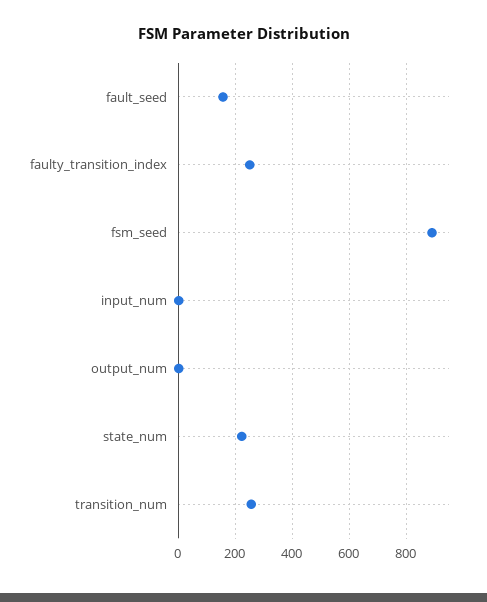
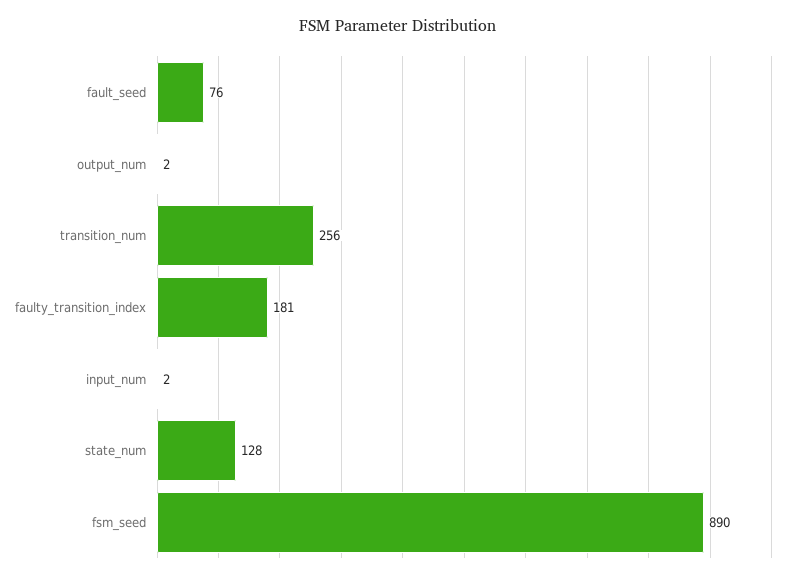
  {
-   "fault_seed": 150,
+   "fault_seed": 76,
-   "faulty_transition_index": 250,
+   "faulty_transition_index": 181,
    "fsm_seed": 890,
    "input_num": 2,
    "output_num": 2,
-   "state_num": 225,
+   "state_num": 128,
    "transition_num": 256
  }

